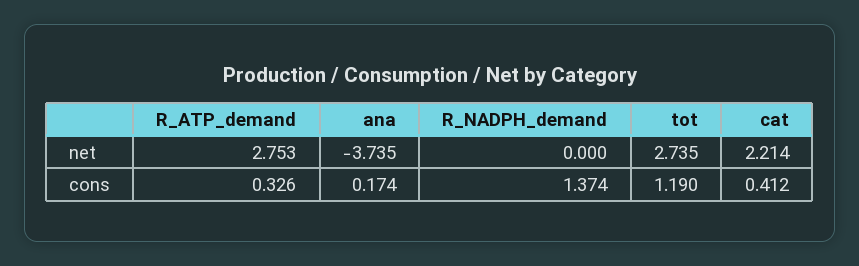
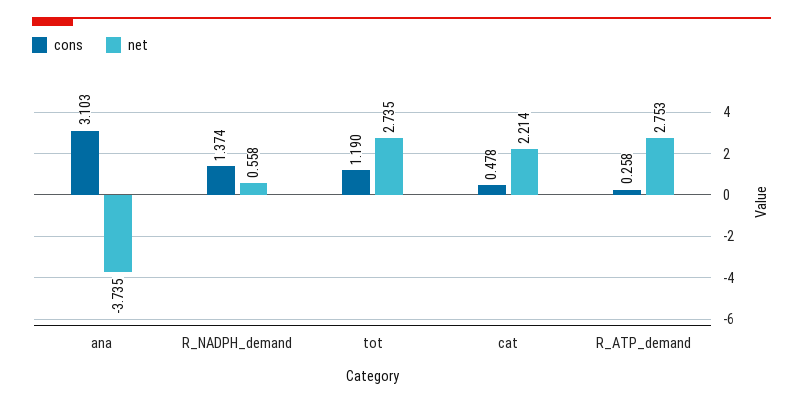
  {
    "net": {
      "R_ATP_demand": 2.753,
      "ana": -3.735,
-     "R_NADPH_demand": 0,
+     "R_NADPH_demand": 0.558,
      "tot": 2.735,
      "cat": 2.214
    },
    "cons": {
-     "R_ATP_demand": 0.326,
+     "R_ATP_demand": 0.258,
-     "ana": 0.174,
+     "ana": 3.103,
      "R_NADPH_demand": 1.374,
      "tot": 1.19,
-     "cat": 0.412
+     "cat": 0.478
    }
  }

